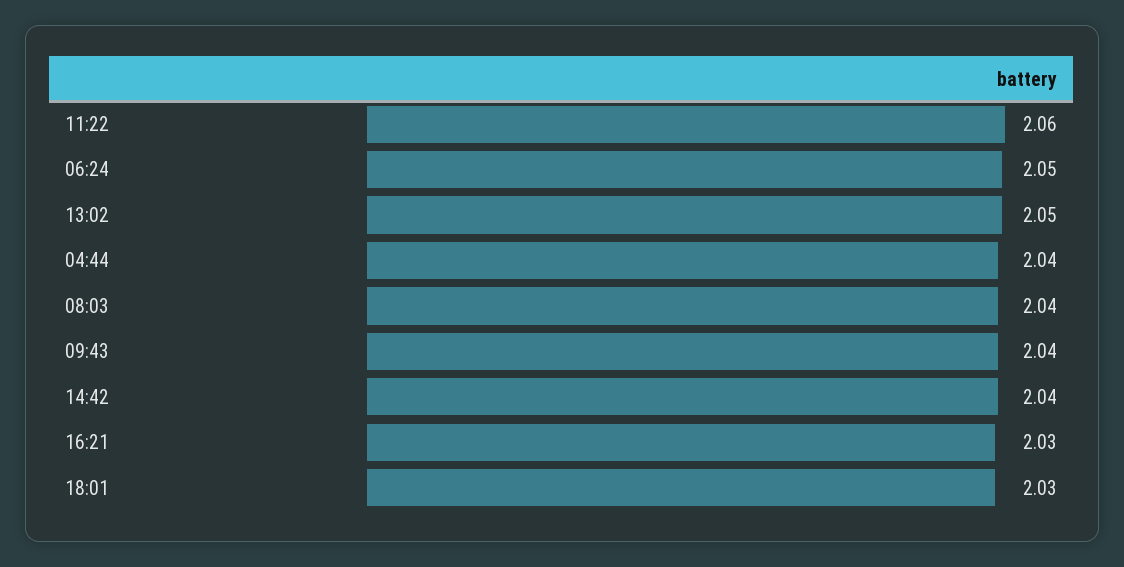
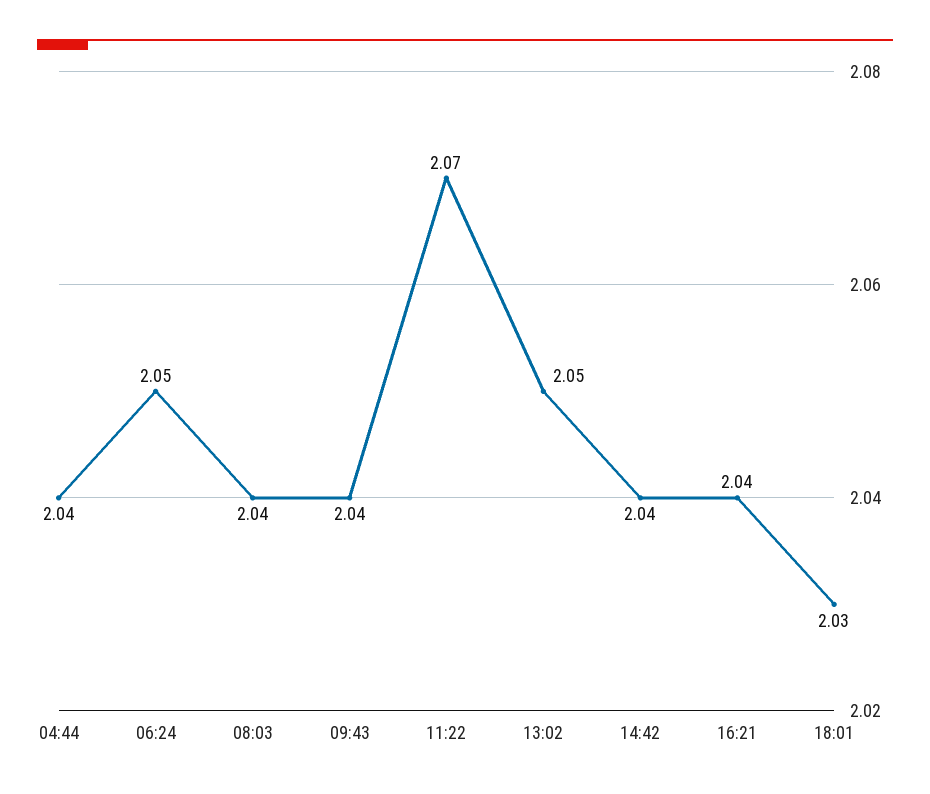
  {
-   "11:22": 2.06,
+   "11:22": 2.07,
    "06:24": 2.05,
    "13:02": 2.05,
    "04:44": 2.04,
    "08:03": 2.04,
    "09:43": 2.04,
    "14:42": 2.04,
-   "16:21": 2.03,
+   "16:21": 2.04,
    "18:01": 2.03
  }

